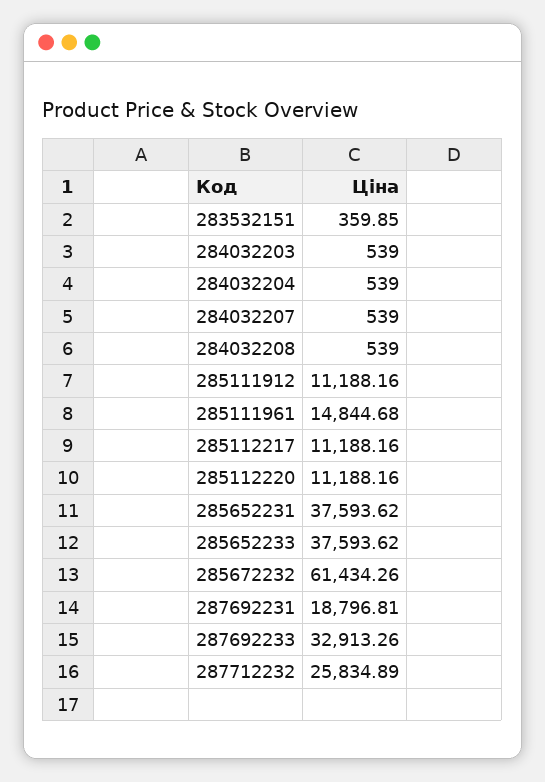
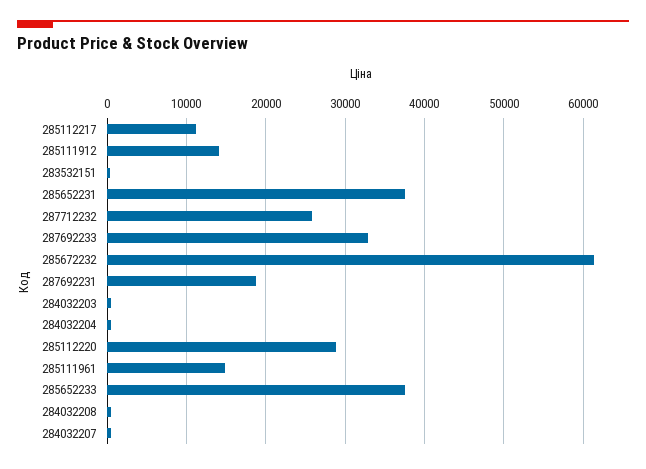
  {
    "283532151": 359.85,
    "284032203": 539,
    "284032204": 539,
    "284032207": 539,
    "284032208": 539,
-   "285111912": 11188.16,
+   "285111912": 14000,
    "285111961": 14844.68,
    "285112217": 11188.16,
-   "285112220": 11188.16,
+   "285112220": 29000,
    "285652231": 37593.62,
    "285652233": 37593.62,
    "285672232": 61434.26,
    "287692231": 18796.81,
    "287692233": 32913.26,
    "287712232": 25834.89
  }

